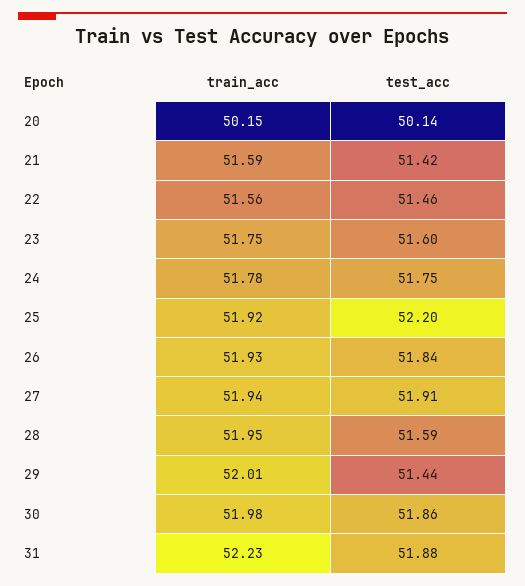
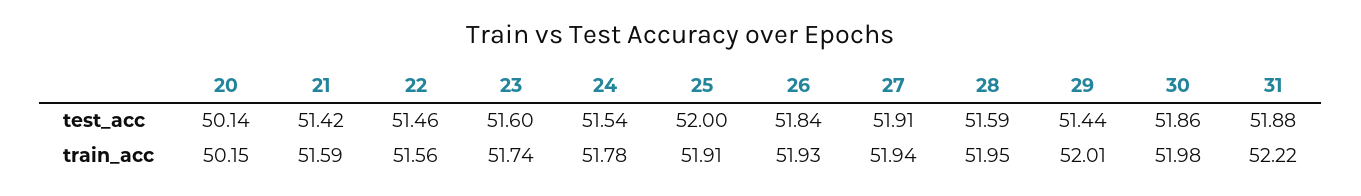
  {
    "train_acc": {
      "20": 50.15,
      "21": 51.59,
      "22": 51.56,
-     "23": 51.75,
+     "23": 51.74,
      "24": 51.78,
-     "25": 51.92,
+     "25": 51.91,
      "26": 51.93,
      "27": 51.94,
      "28": 51.95,
      "29": 52.01,
      "30": 51.98,
-     "31": 52.23
+     "31": 52.22
    },
    "test_acc": {
      "20": 50.14,
      "21": 51.42,
      "22": 51.46,
      "23": 51.6,
-     "24": 51.75,
+     "24": 51.54,
-     "25": 52.2,
+     "25": 52,
      "26": 51.84,
      "27": 51.91,
      "28": 51.59,
      "29": 51.44,
      "30": 51.86,
      "31": 51.88
    }
  }

